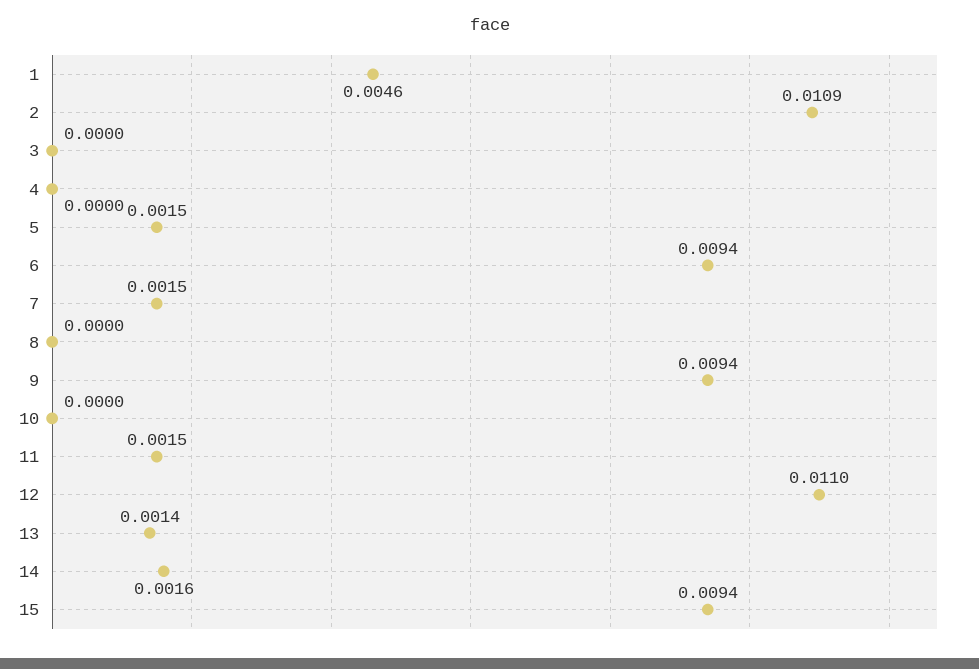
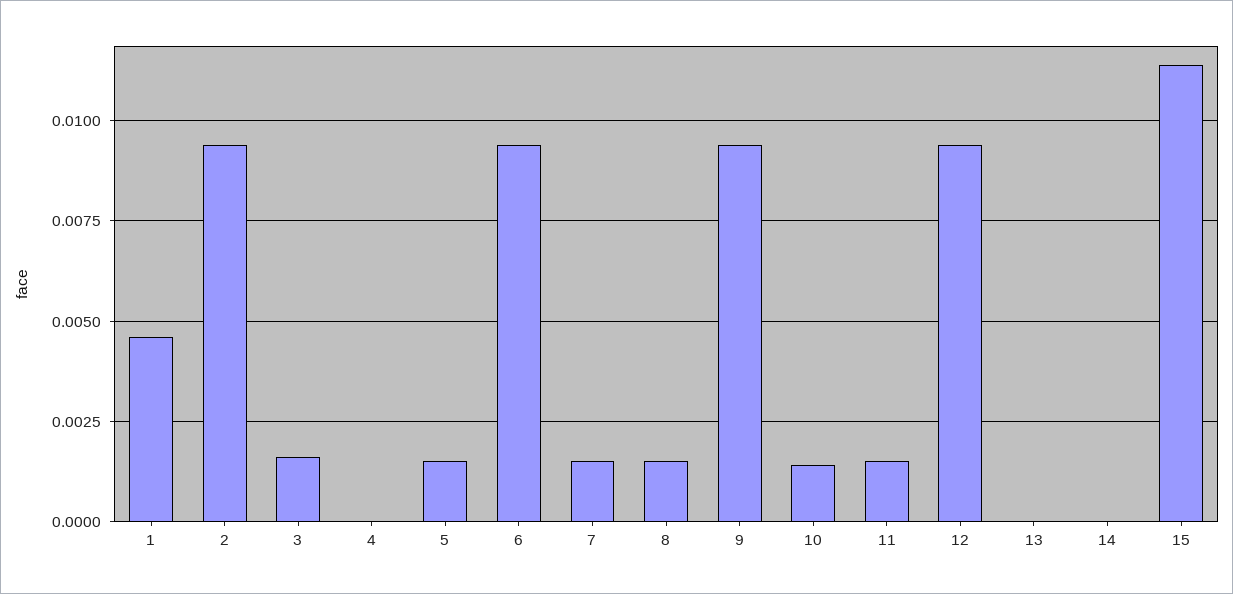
  {
    "1": 0.0046,
-   "2": 0.0109,
+   "2": 0.0095,
-   "3": 0,
+   "3": 0.0015,
    "4": 0,
    "5": 0.0015,
    "6": 0.0094,
    "7": 0.0015,
-   "8": 0,
+   "8": 0.0015,
    "9": 0.0094,
-   "10": 0,
+   "10": 0.0015,
    "11": 0.0015,
-   "12": 0.011,
+   "12": 0.0095,
-   "13": 0.0014,
+   "13": 0,
-   "14": 0.0016,
+   "14": 0,
-   "15": 0.0094
+   "15": 0.0115
  }

